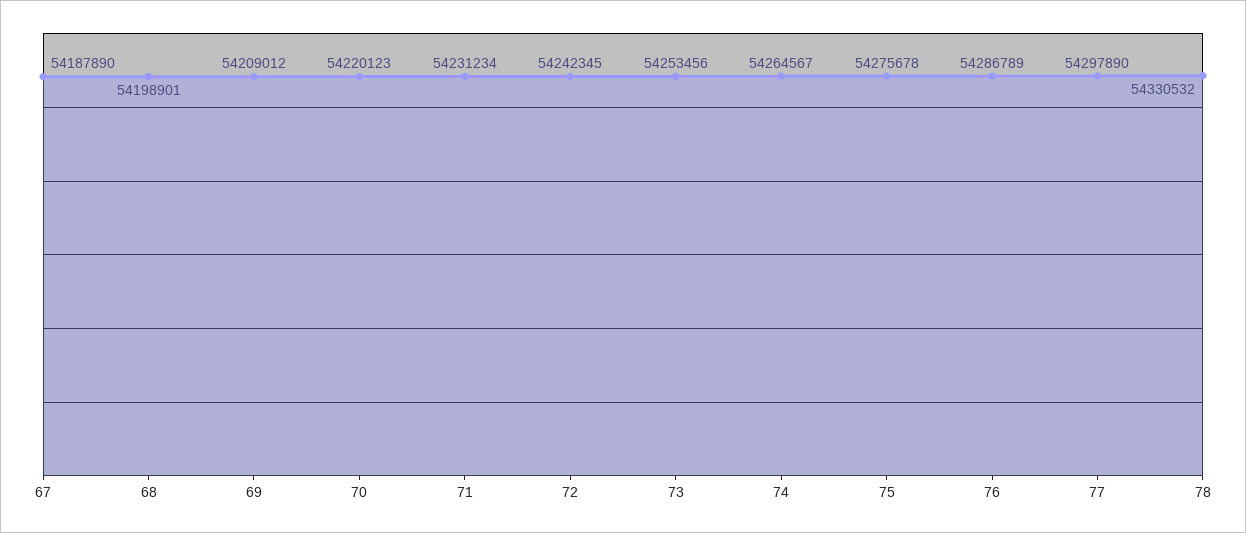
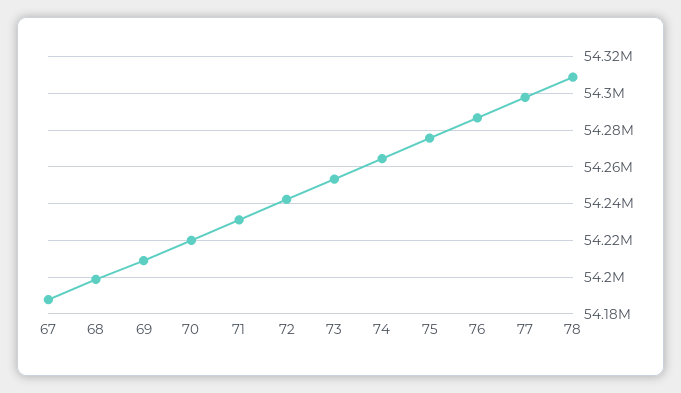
  {
    "67": 54187890,
    "68": 54198901,
    "69": 54209012,
    "70": 54220123,
    "71": 54231234,
    "72": 54242345,
    "73": 54253456,
    "74": 54264567,
    "75": 54275678,
    "76": 54286789,
    "77": 54297890,
-   "78": 54330532
+   "78": 54310000
  }

